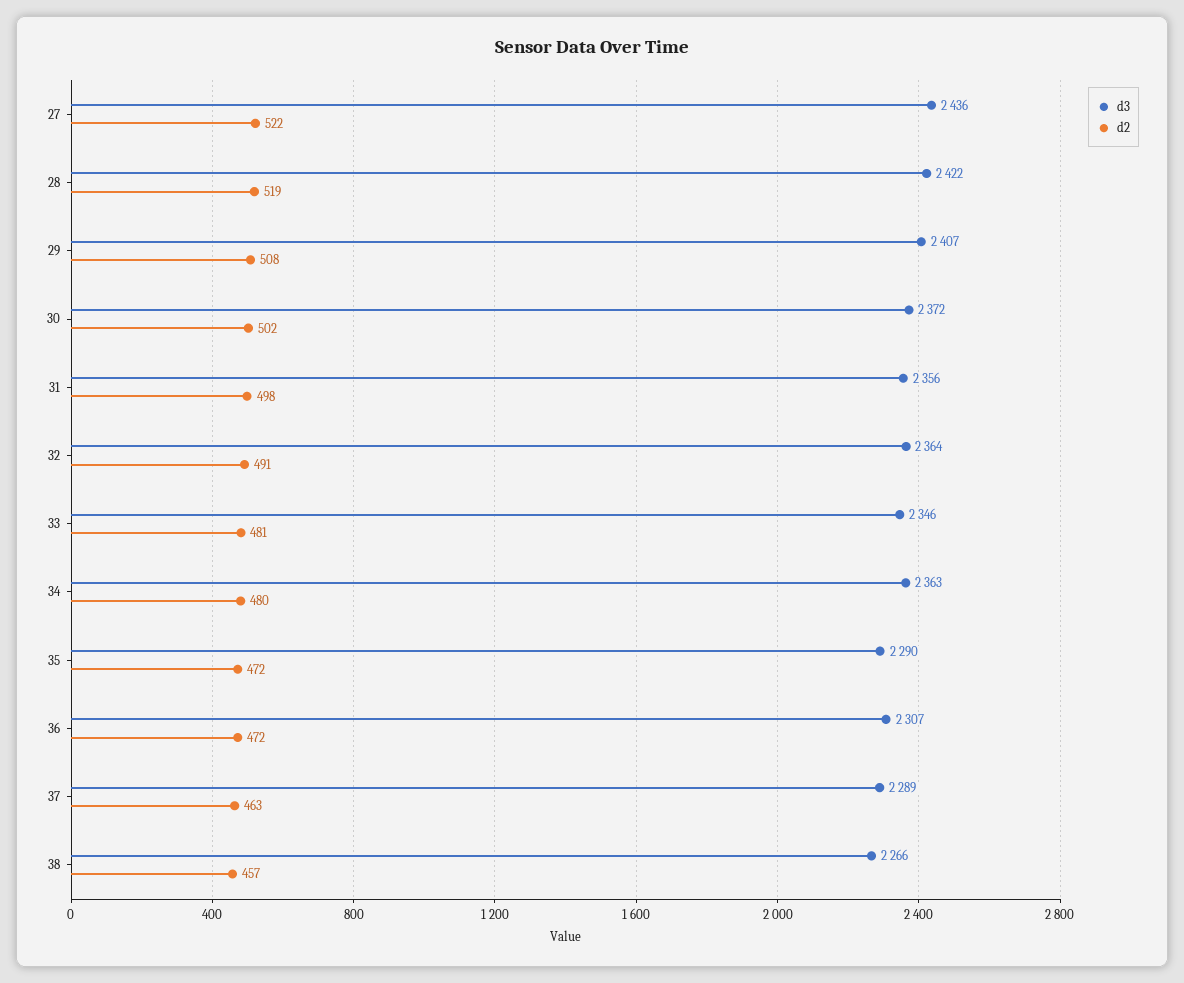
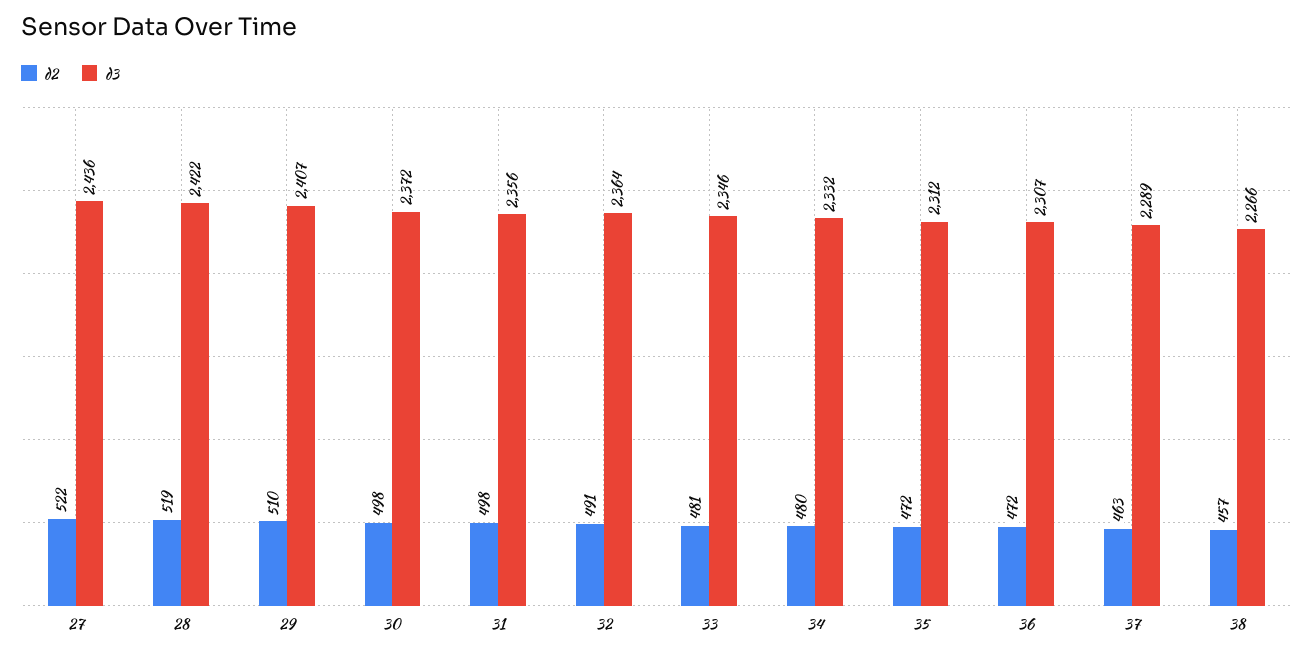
  {
    "d3": {
      "27": 2436,
      "28": 2422,
      "29": 2407,
      "30": 2372,
      "31": 2356,
      "32": 2364,
      "33": 2346,
-     "34": 2363,
+     "34": 2332,
-     "35": 2290,
+     "35": 2312,
      "36": 2307,
      "37": 2289,
      "38": 2266
    },
    "d2": {
      "27": 522,
      "28": 519,
-     "29": 508,
+     "29": 510,
-     "30": 502,
+     "30": 498,
      "31": 498,
      "32": 491,
      "33": 481,
      "34": 480,
      "35": 472,
      "36": 472,
      "37": 463,
      "38": 457
    }
  }

